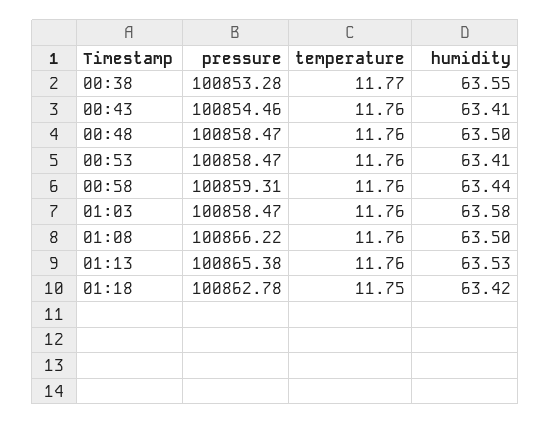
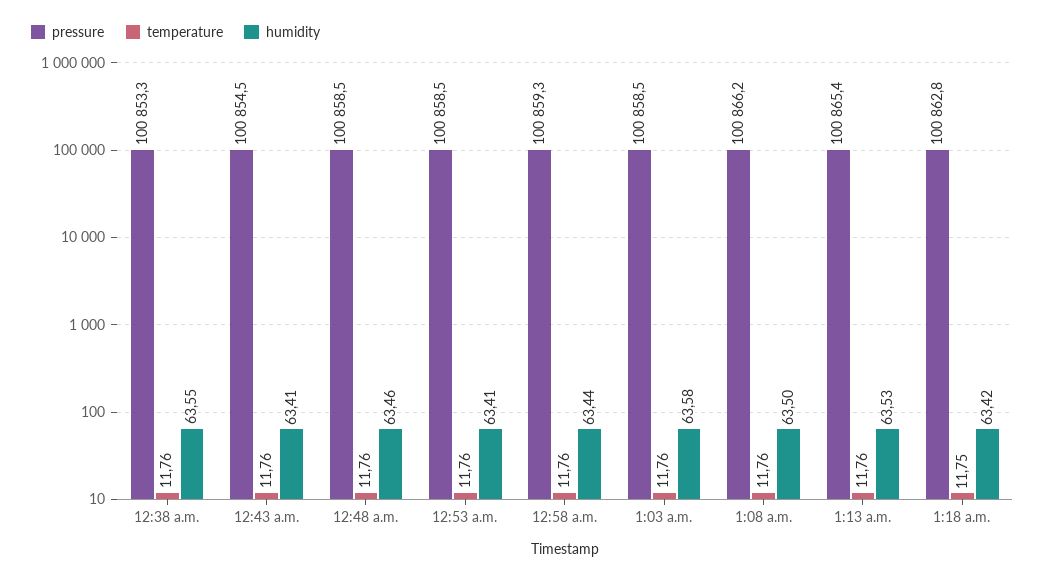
  {
    "pressure": {
      "00:38": 100853.28,
      "00:43": 100854.46,
      "00:48": 100858.47,
      "00:53": 100858.47,
      "00:58": 100859.31,
      "01:03": 100858.47,
      "01:08": 100866.22,
      "01:13": 100865.38,
      "01:18": 100862.78
    },
    "temperature": {
-     "00:38": 11.77,
+     "00:38": 11.76,
      "00:43": 11.76,
      "00:48": 11.76,
      "00:53": 11.76,
      "00:58": 11.76,
      "01:03": 11.76,
      "01:08": 11.76,
      "01:13": 11.76,
      "01:18": 11.75
    },
    "humidity": {
      "00:38": 63.55,
      "00:43": 63.41,
-     "00:48": 63.5,
+     "00:48": 63.46,
      "00:53": 63.41,
      "00:58": 63.44,
      "01:03": 63.58,
      "01:08": 63.5,
      "01:13": 63.53,
      "01:18": 63.42
    }
  }

